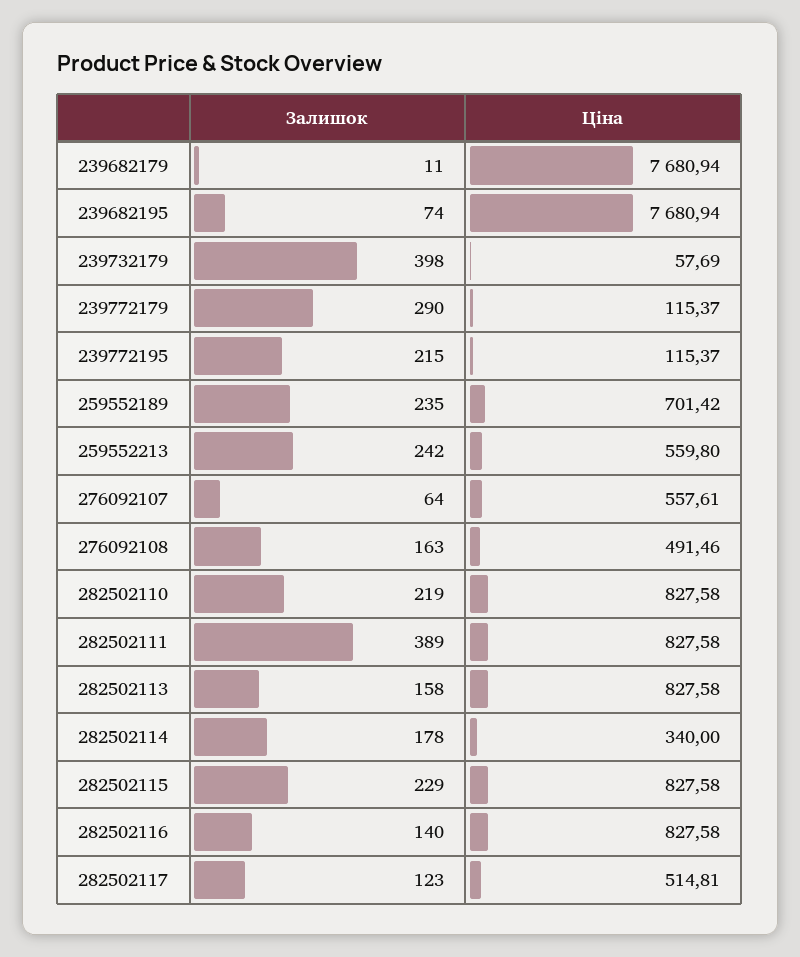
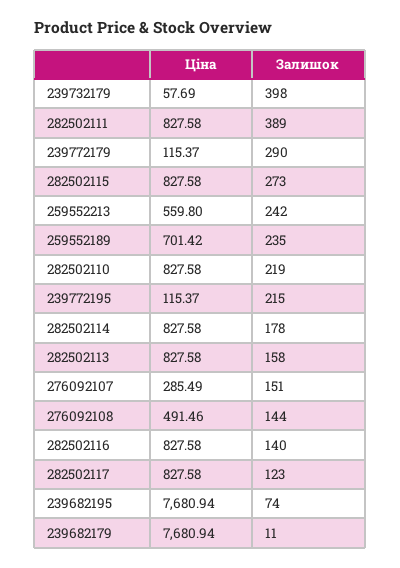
  {
    "Залишок": {
      "239682179": 11,
      "239682195": 74,
      "239732179": 398,
      "239772179": 290,
      "239772195": 215,
      "259552189": 235,
      "259552213": 242,
-     "276092107": 64,
+     "276092107": 151,
-     "276092108": 163,
+     "276092108": 144,
      "282502110": 219,
      "282502111": 389,
      "282502113": 158,
      "282502114": 178,
-     "282502115": 229,
+     "282502115": 273,
      "282502116": 140,
      "282502117": 123
    },
    "Ціна": {
      "239682179": 7680.94,
      "239682195": 7680.94,
      "239732179": 57.69,
      "239772179": 115.37,
      "239772195": 115.37,
      "259552189": 701.42,
      "259552213": 559.8,
-     "276092107": 557.61,
+     "276092107": 285.49,
      "276092108": 491.46,
      "282502110": 827.58,
      "282502111": 827.58,
      "282502113": 827.58,
-     "282502114": 340,
+     "282502114": 827.58,
      "282502115": 827.58,
      "282502116": 827.58,
-     "282502117": 514.81
+     "282502117": 827.58
    }
  }

